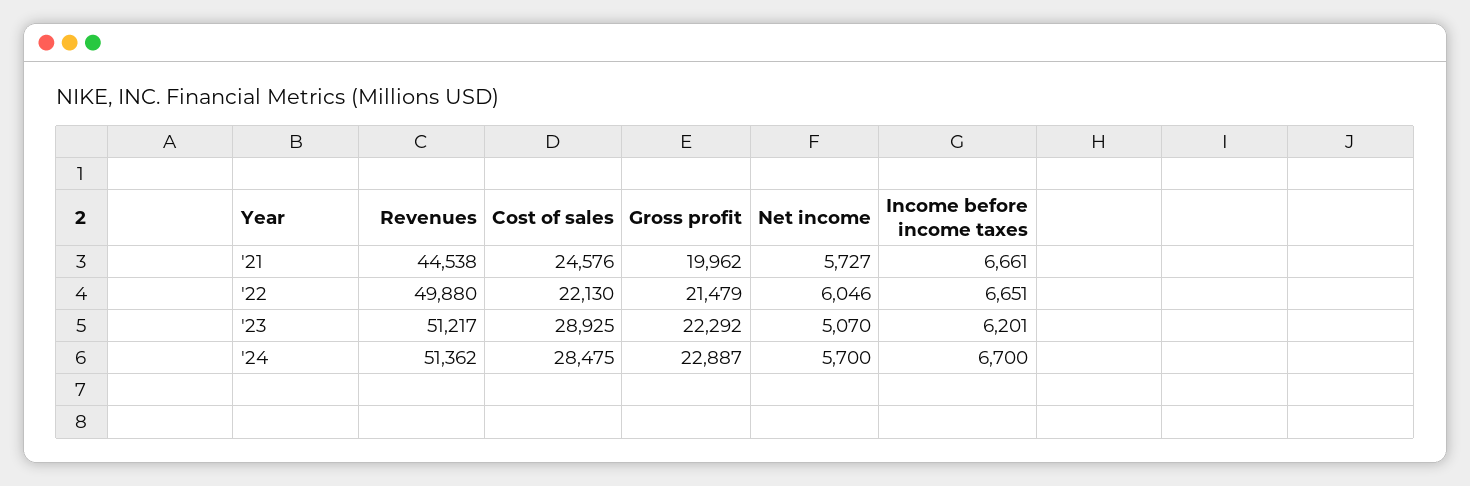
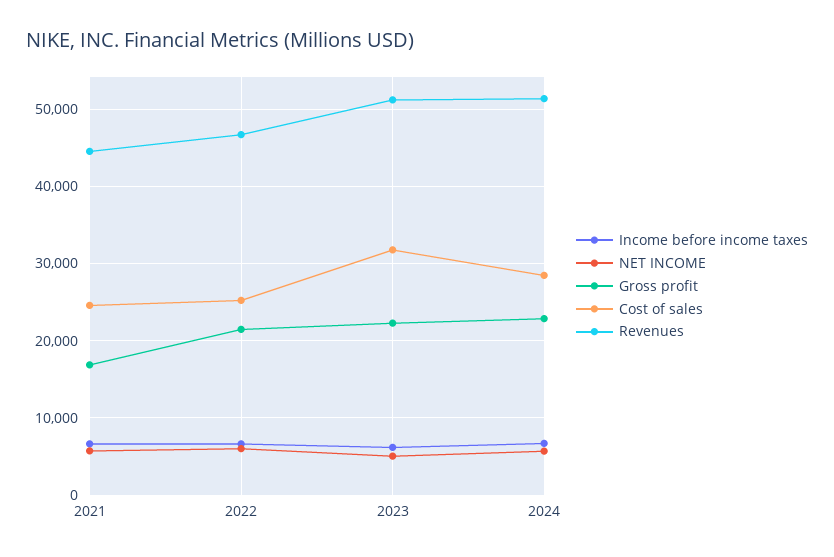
  {
    "Revenues": {
      "'21": 44538,
-     "'22": 49880,
+     "'22": 47000,
      "'23": 51217,
      "'24": 51362
    },
    "Cost of sales": {
      "'21": 24576,
-     "'22": 22130,
+     "'22": 25000,
-     "'23": 28925,
+     "'23": 32000,
      "'24": 28475
    },
    "Gross profit": {
-     "'21": 19962,
+     "'21": 17000,
      "'22": 21479,
      "'23": 22292,
      "'24": 22887
    },
    "Net income": {
      "'21": 5727,
      "'22": 6046,
      "'23": 5070,
      "'24": 5700
    },
    "Income before income taxes": {
      "'21": 6661,
      "'22": 6651,
      "'23": 6201,
      "'24": 6700
    }
  }

